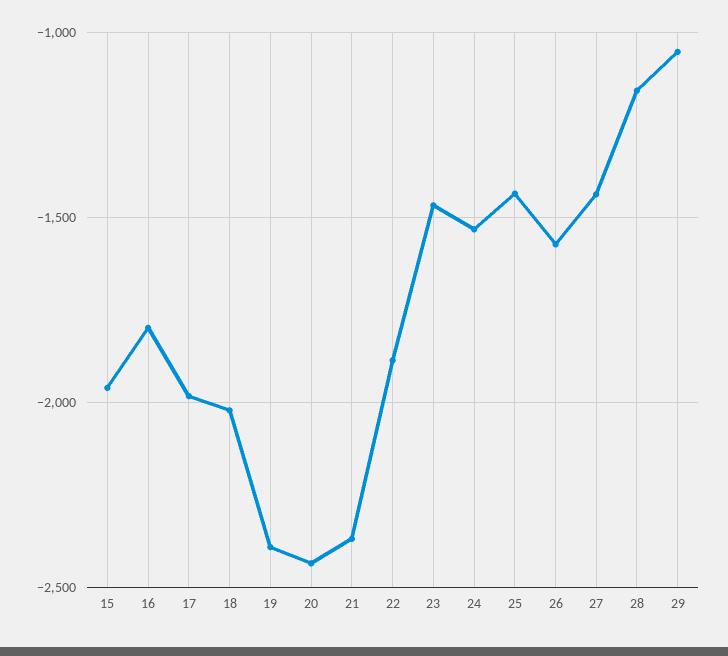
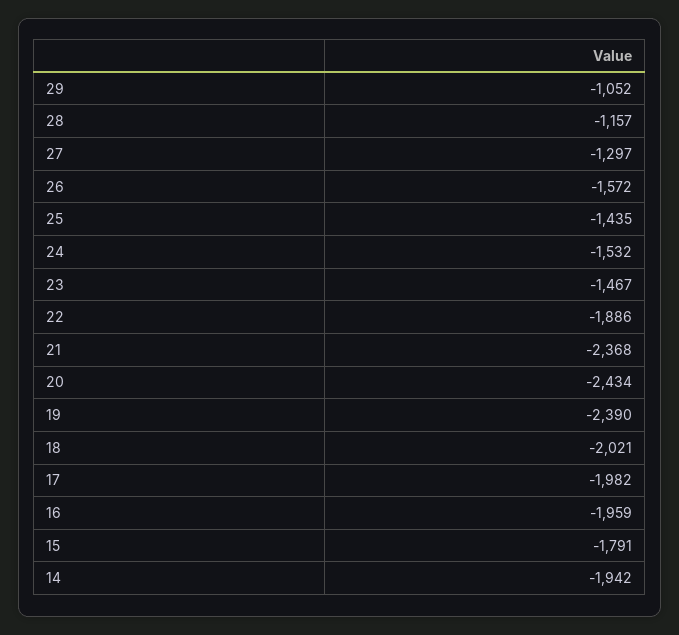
  {
-   "15": -1950,
+   "15": -1791,
-   "16": -1800,
+   "16": -1959,
    "17": -1982,
    "18": -2021,
    "19": -2390,
    "20": -2434,
    "21": -2368,
    "22": -1886,
    "23": -1467,
    "24": -1532,
    "25": -1435,
    "26": -1572,
-   "27": -1450,
+   "27": -1297,
    "28": -1157,
-   "29": -1052
+   "29": -1052,
+   "14": -1942
  }

